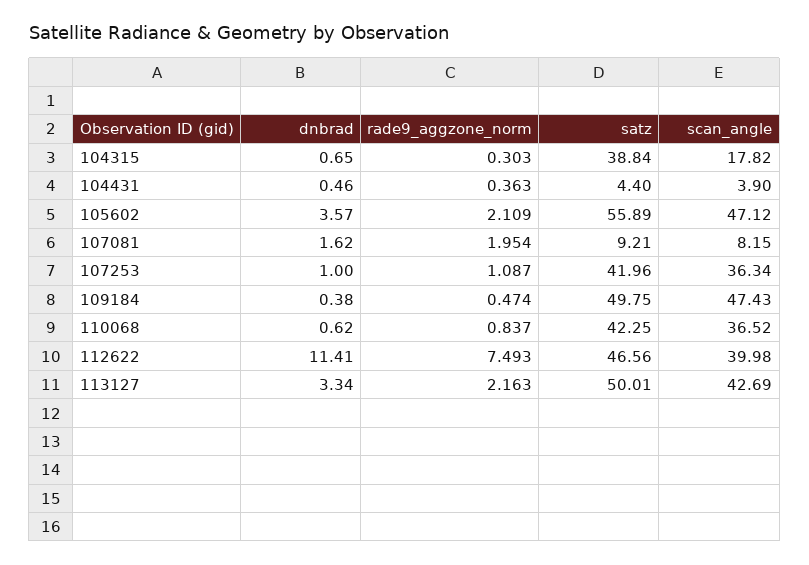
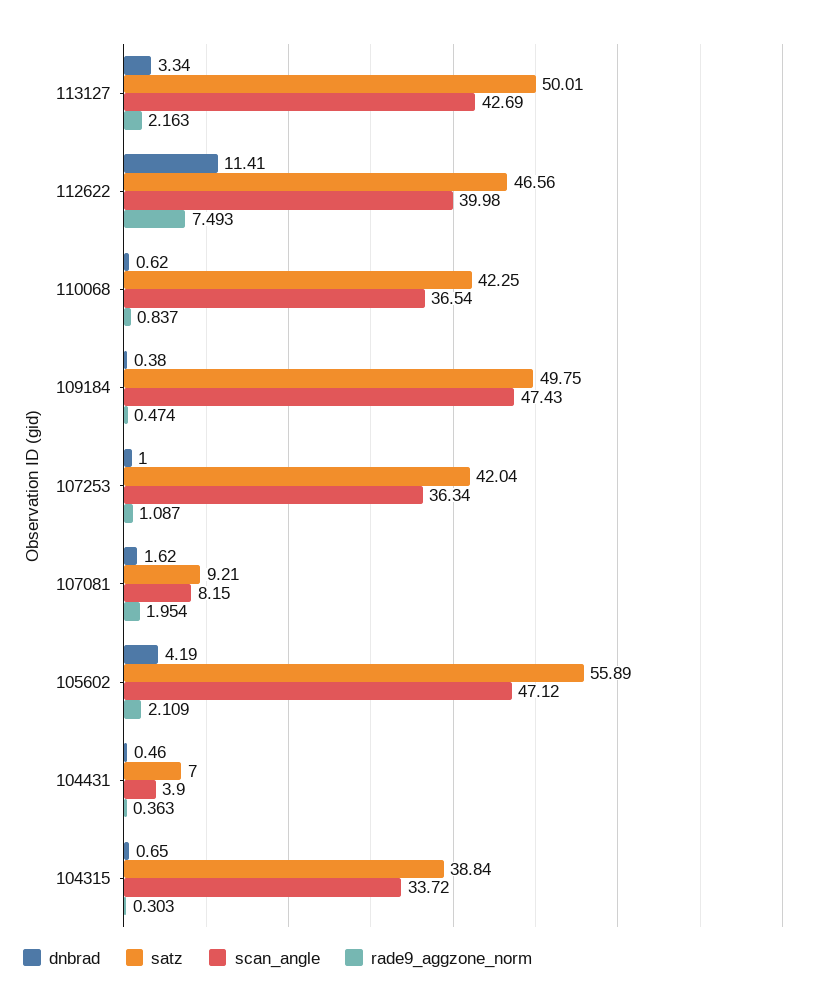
  {
    "dnbrad": {
      "104315": 0.65,
      "104431": 0.46,
-     "105602": 3.57,
+     "105602": 4.19,
      "107081": 1.62,
      "107253": 1,
      "109184": 0.38,
      "110068": 0.62,
      "112622": 11.41,
      "113127": 3.34
    },
    "rade9_aggzone_norm": {
      "104315": 0.303,
      "104431": 0.363,
      "105602": 2.109,
      "107081": 1.954,
      "107253": 1.087,
      "109184": 0.474,
      "110068": 0.837,
      "112622": 7.493,
      "113127": 2.163
    },
    "satz": {
      "104315": 38.84,
-     "104431": 4.4,
+     "104431": 7,
      "105602": 55.89,
      "107081": 9.21,
-     "107253": 41.96,
+     "107253": 42.04,
      "109184": 49.75,
      "110068": 42.25,
      "112622": 46.56,
      "113127": 50.01
    },
    "scan_angle": {
-     "104315": 17.82,
+     "104315": 33.72,
      "104431": 3.9,
      "105602": 47.12,
      "107081": 8.15,
      "107253": 36.34,
      "109184": 47.43,
-     "110068": 36.52,
+     "110068": 36.54,
      "112622": 39.98,
      "113127": 42.69
    }
  }

